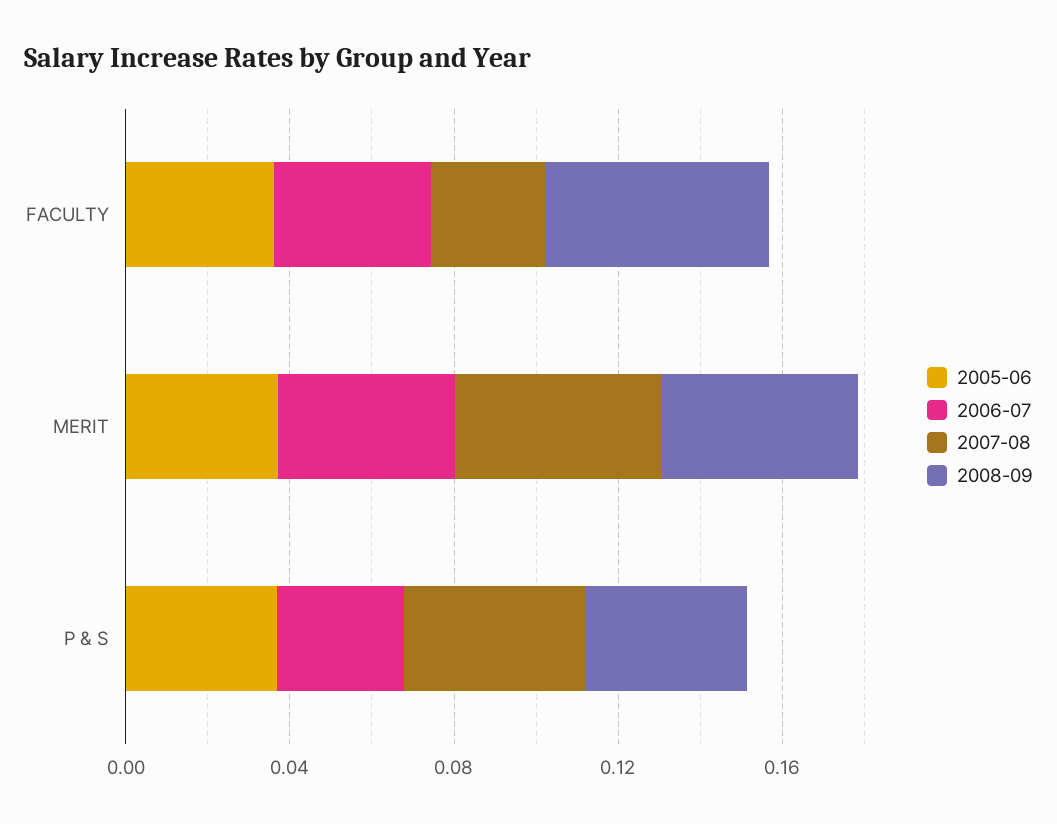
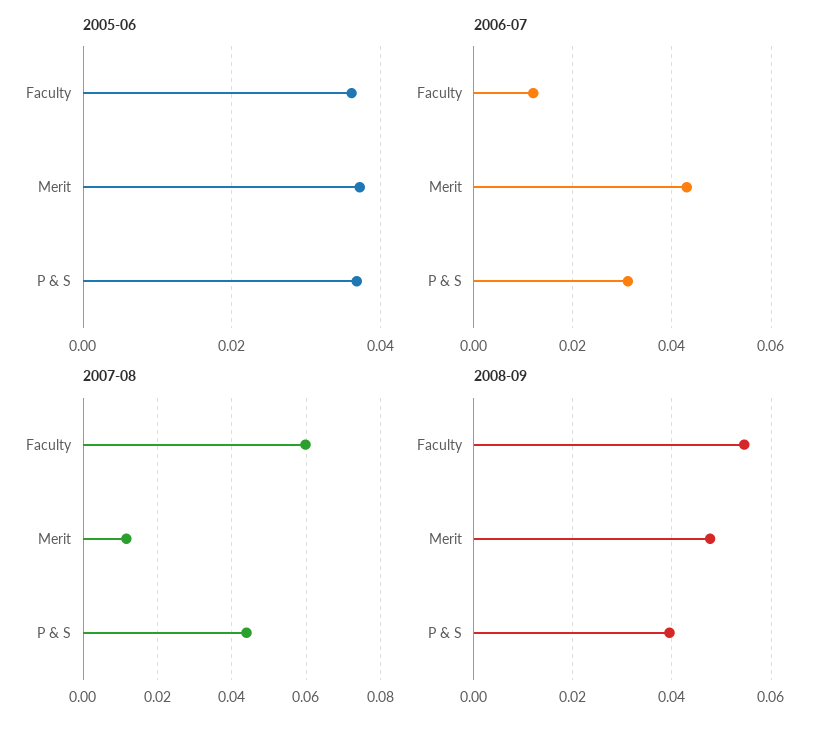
  {
    "2005-06": {
      "FACULTY": 0.036,
      "MERIT": 0.038,
      "P & S": 0.036
    },
    "2006-07": {
-     "FACULTY": 0.04,
+     "FACULTY": 0.012,
      "MERIT": 0.044,
      "P & S": 0.032
    },
    "2007-08": {
-     "FACULTY": 0.03,
+     "FACULTY": 0.06,
-     "MERIT": 0.05,
+     "MERIT": 0.012,
      "P & S": 0.044
    },
    "2008-09": {
      "FACULTY": 0.054,
      "MERIT": 0.048,
      "P & S": 0.04
    }
  }

